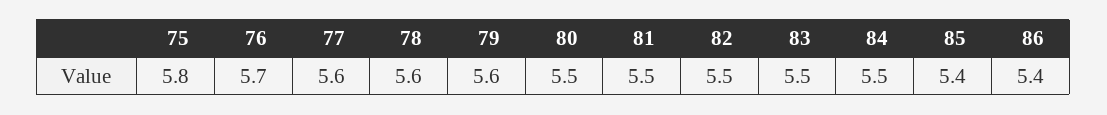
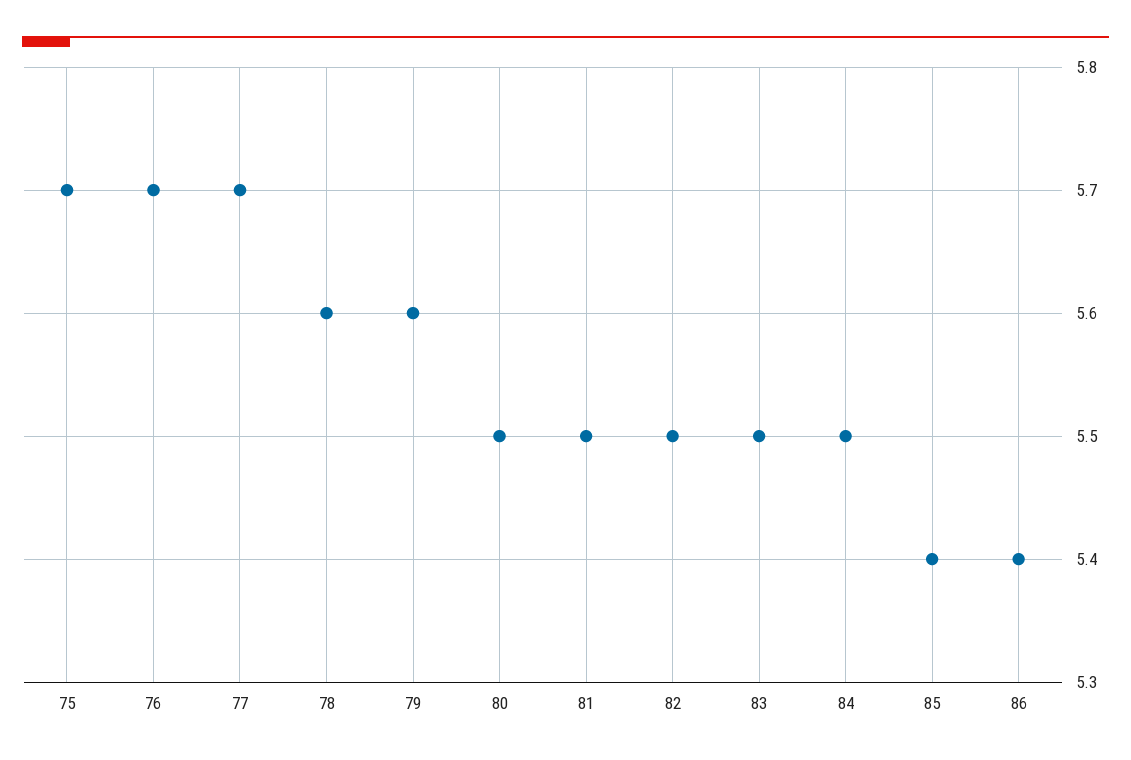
  {
-   "75": 5.8,
+   "75": 5.7,
    "76": 5.7,
-   "77": 5.6,
+   "77": 5.7,
    "78": 5.6,
    "79": 5.6,
    "80": 5.5,
    "81": 5.5,
    "82": 5.5,
    "83": 5.5,
    "84": 5.5,
    "85": 5.4,
    "86": 5.4
  }

